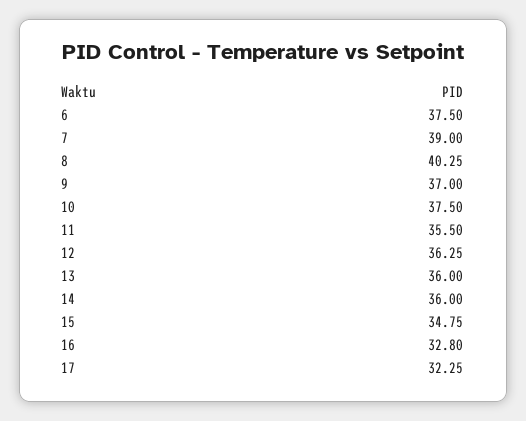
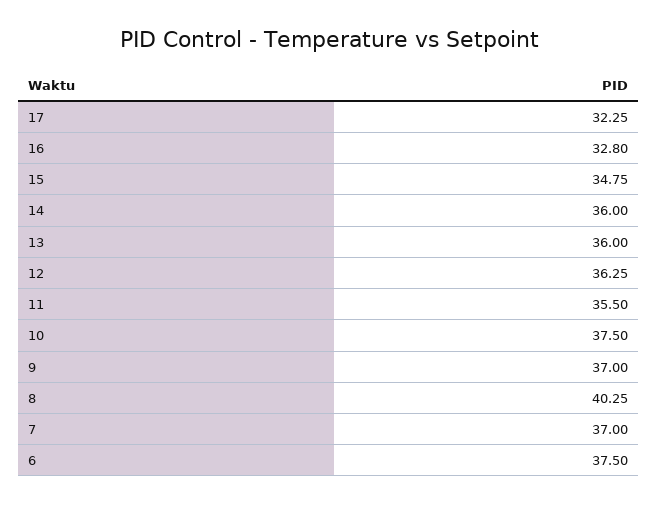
  {
    "6": 37.5,
-   "7": 39,
+   "7": 37,
    "8": 40.25,
    "9": 37,
    "10": 37.5,
    "11": 35.5,
    "12": 36.25,
    "13": 36,
    "14": 36,
    "15": 34.75,
    "16": 32.8,
    "17": 32.25
  }

